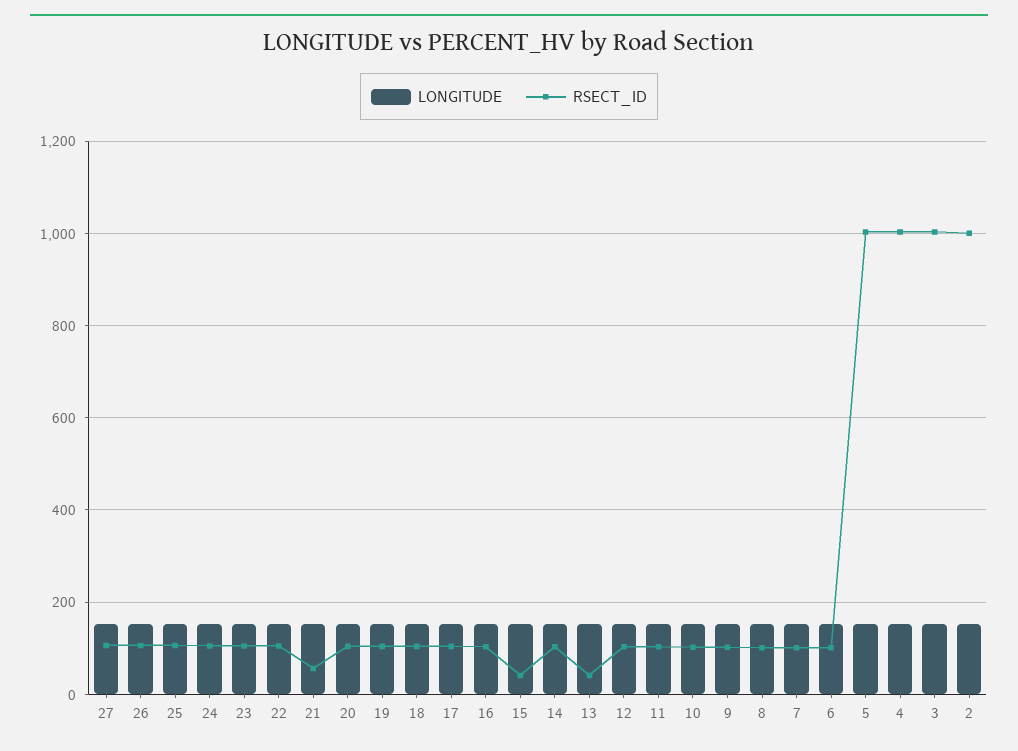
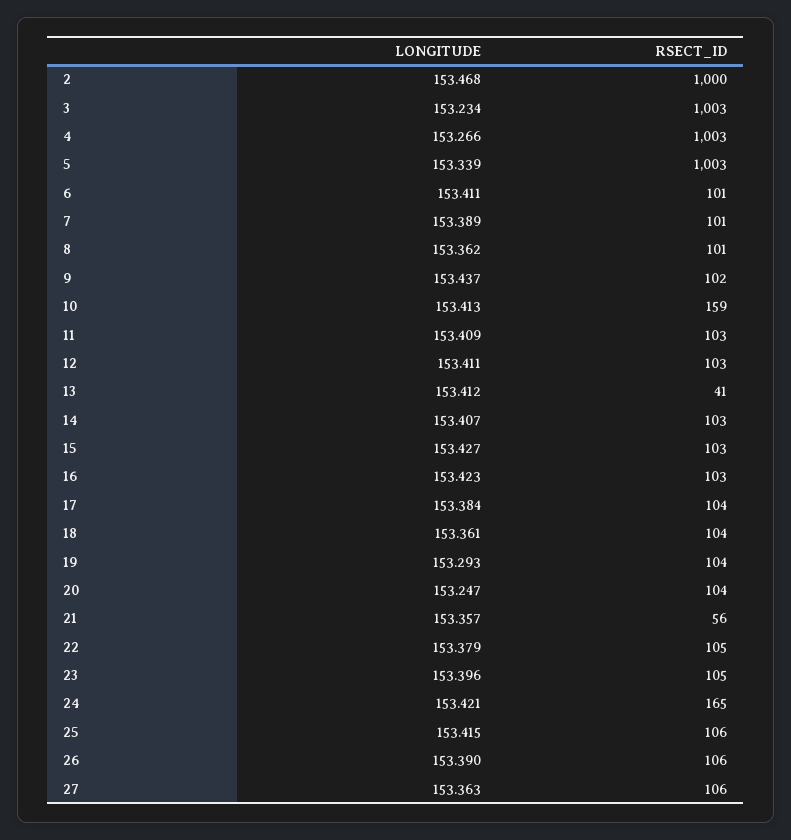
  {
    "LONGITUDE": {
      "27": 153.363,
      "26": 153.39,
      "25": 153.415,
      "24": 153.421,
      "23": 153.396,
      "22": 153.379,
      "21": 153.357,
      "20": 153.247,
      "19": 153.293,
      "18": 153.361,
      "17": 153.384,
      "16": 153.423,
      "15": 153.427,
      "14": 153.407,
      "13": 153.412,
      "12": 153.411,
      "11": 153.409,
      "10": 153.413,
      "9": 153.437,
      "8": 153.362,
      "7": 153.389,
      "6": 153.411,
      "5": 153.339,
      "4": 153.266,
      "3": 153.234,
      "2": 153.468
    },
    "RSECT_ID": {
      "27": 106,
      "26": 106,
      "25": 106,
-     "24": 100,
+     "24": 165,
      "23": 105,
      "22": 105,
      "21": 56,
      "20": 104,
      "19": 104,
      "18": 104,
      "17": 104,
      "16": 103,
-     "15": 40,
+     "15": 103,
      "14": 103,
      "13": 41,
      "12": 103,
      "11": 103,
-     "10": 100,
+     "10": 159,
      "9": 102,
      "8": 101,
      "7": 101,
      "6": 101,
      "5": 1003,
      "4": 1003,
      "3": 1003,
      "2": 1000
    }
  }

